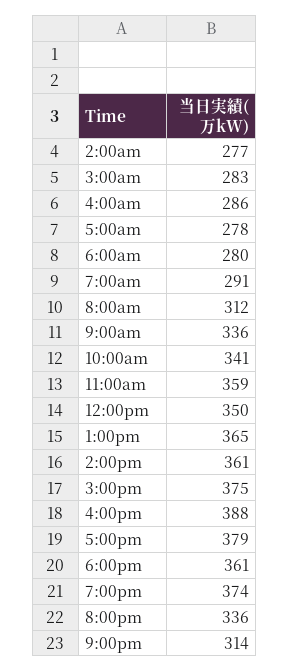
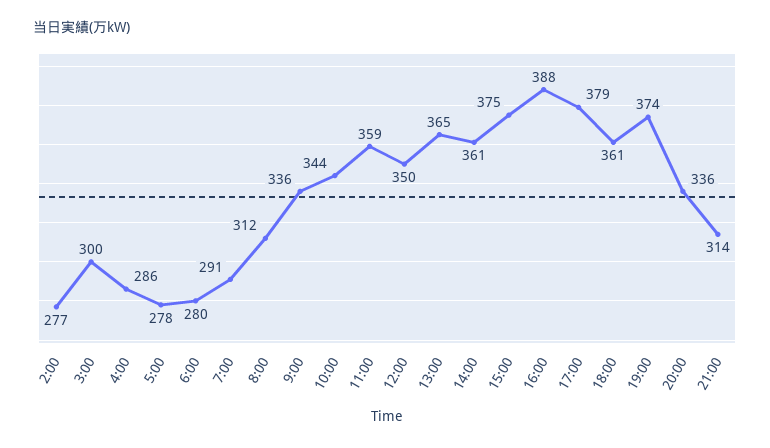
  {
    "2:00am": 277,
-   "3:00am": 283,
+   "3:00am": 300,
    "4:00am": 286,
    "5:00am": 278,
    "6:00am": 280,
    "7:00am": 291,
    "8:00am": 312,
    "9:00am": 336,
-   "10:00am": 341,
+   "10:00am": 344,
    "11:00am": 359,
    "12:00pm": 350,
    "1:00pm": 365,
    "2:00pm": 361,
    "3:00pm": 375,
    "4:00pm": 388,
    "5:00pm": 379,
    "6:00pm": 361,
    "7:00pm": 374,
    "8:00pm": 336,
    "9:00pm": 314
  }

